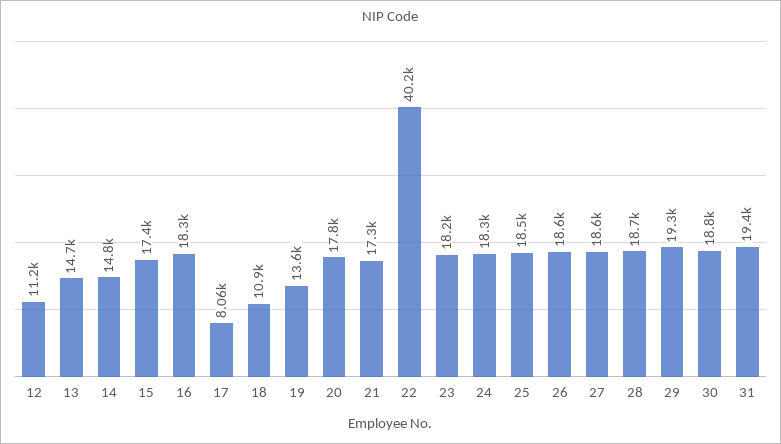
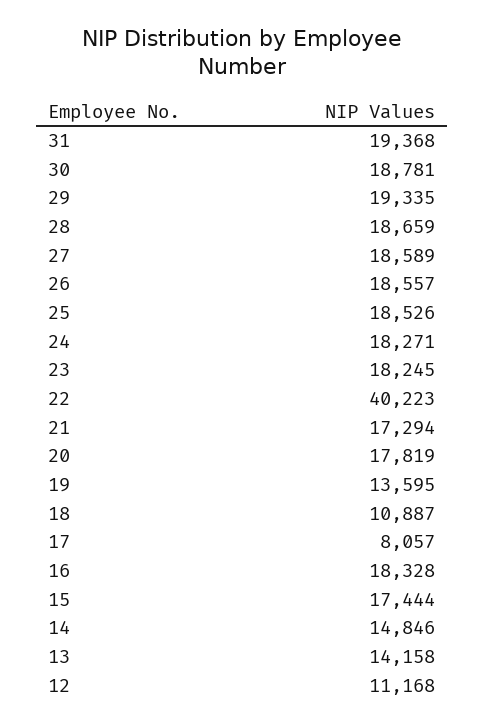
  {
    "12": 11168,
-   "13": 14700,
+   "13": 14158,
    "14": 14846,
    "15": 17444,
    "16": 18328,
    "17": 8057,
    "18": 10887,
    "19": 13595,
    "20": 17819,
    "21": 17294,
    "22": 40223,
    "23": 18245,
    "24": 18271,
    "25": 18526,
    "26": 18557,
    "27": 18589,
    "28": 18659,
    "29": 19335,
    "30": 18781,
    "31": 19368
  }

